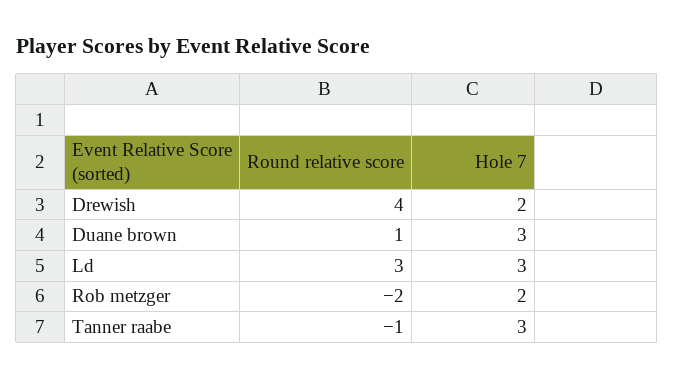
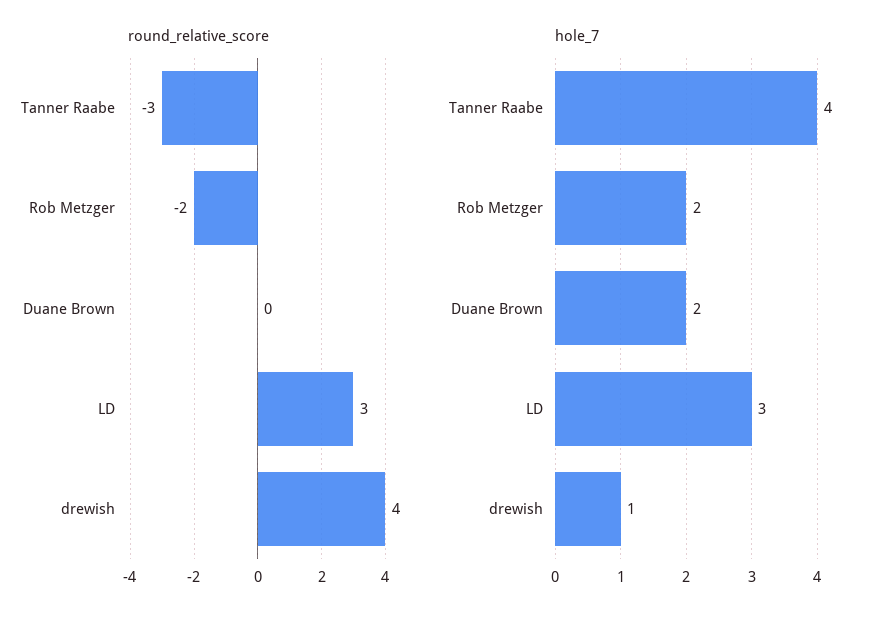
  {
    "Round relative score": {
      "Drewish": 4,
-     "Duane brown": 1,
+     "Duane brown": 0,
      "Ld": 3,
      "Rob metzger": -2,
-     "Tanner raabe": -1
+     "Tanner raabe": -3
    },
    "Hole 7": {
-     "Drewish": 2,
+     "Drewish": 1,
-     "Duane brown": 3,
+     "Duane brown": 2,
      "Ld": 3,
      "Rob metzger": 2,
-     "Tanner raabe": 3
+     "Tanner raabe": 4
    }
  }

